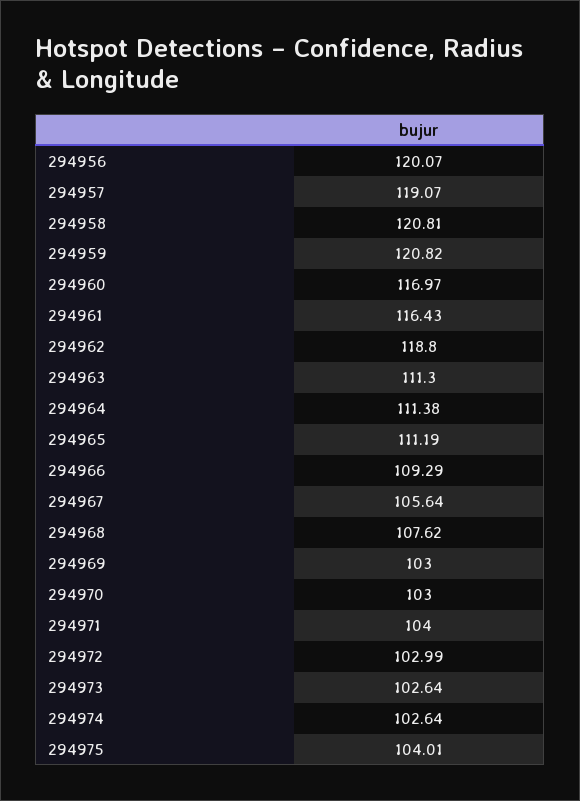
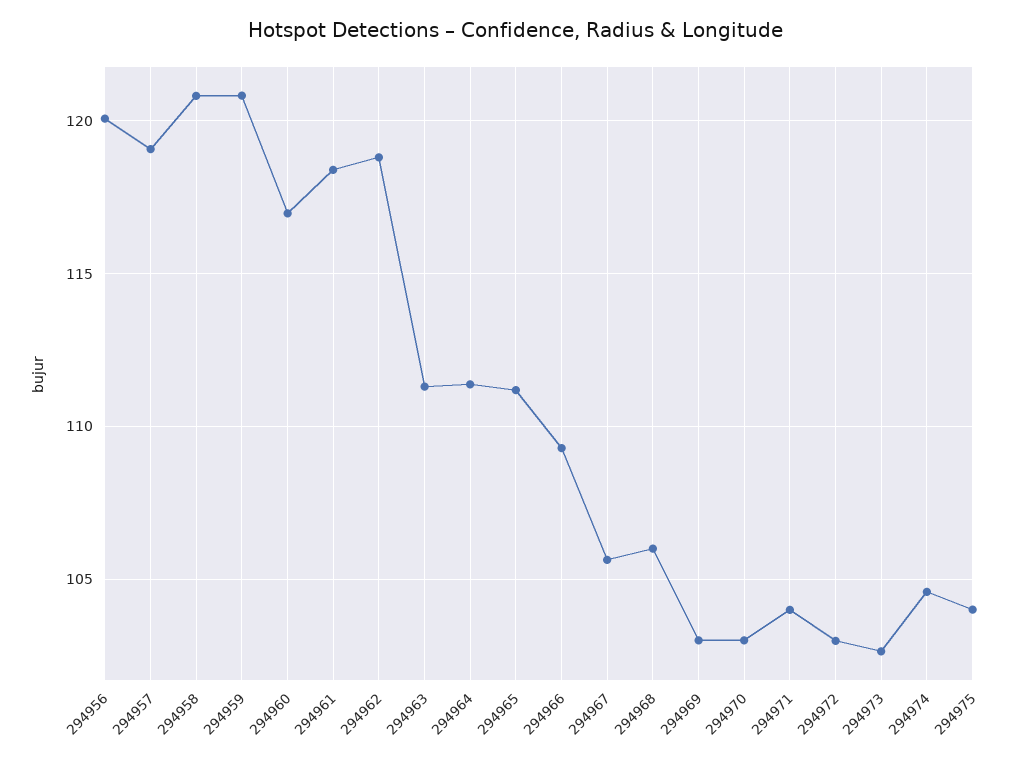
  {
    "294956": 120.07,
    "294957": 119.07,
    "294958": 120.81,
    "294959": 120.82,
    "294960": 116.97,
-   "294961": 116.43,
+   "294961": 118.5,
    "294962": 118.8,
    "294963": 111.3,
    "294964": 111.38,
    "294965": 111.19,
    "294966": 109.29,
    "294967": 105.64,
-   "294968": 107.62,
+   "294968": 106,
    "294969": 103,
    "294970": 103,
    "294971": 104,
    "294972": 102.99,
    "294973": 102.64,
-   "294974": 102.64,
+   "294974": 104.5,
    "294975": 104.01
  }

